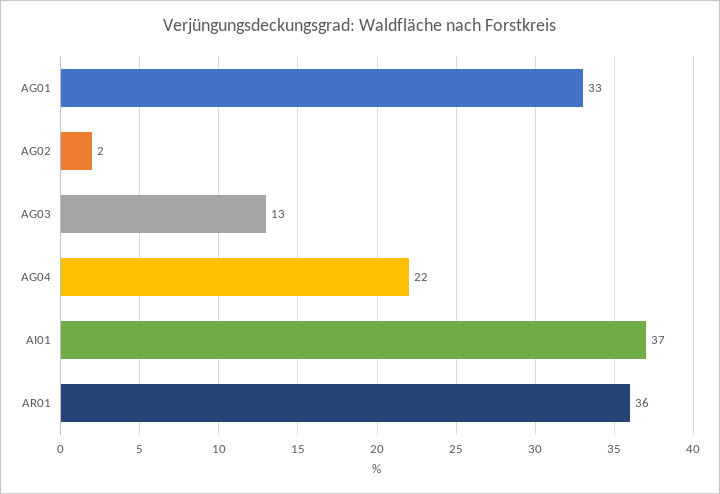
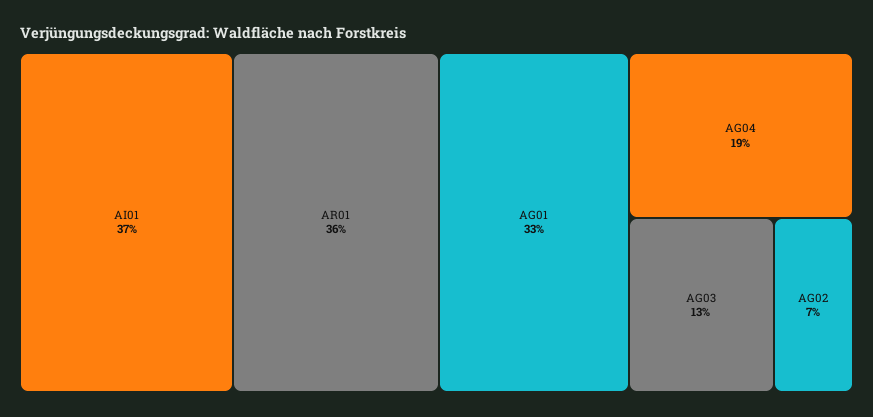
  {
    "AG01": 33,
-   "AG02": 2,
+   "AG02": 7,
    "AG03": 13,
-   "AG04": 22,
+   "AG04": 19,
    "AI01": 37,
    "AR01": 36
  }

